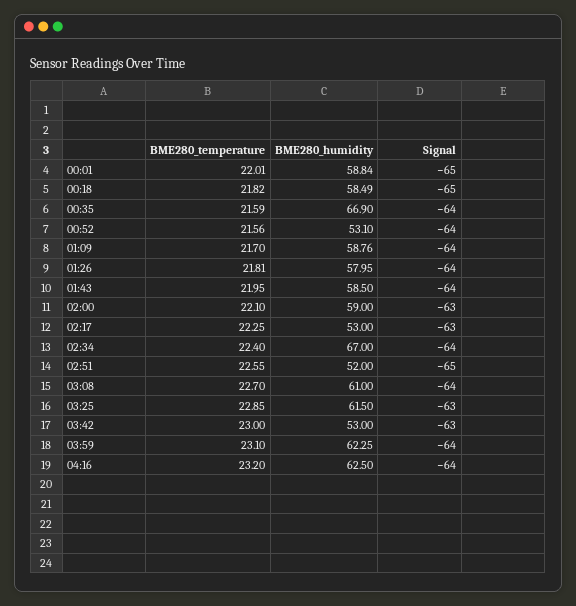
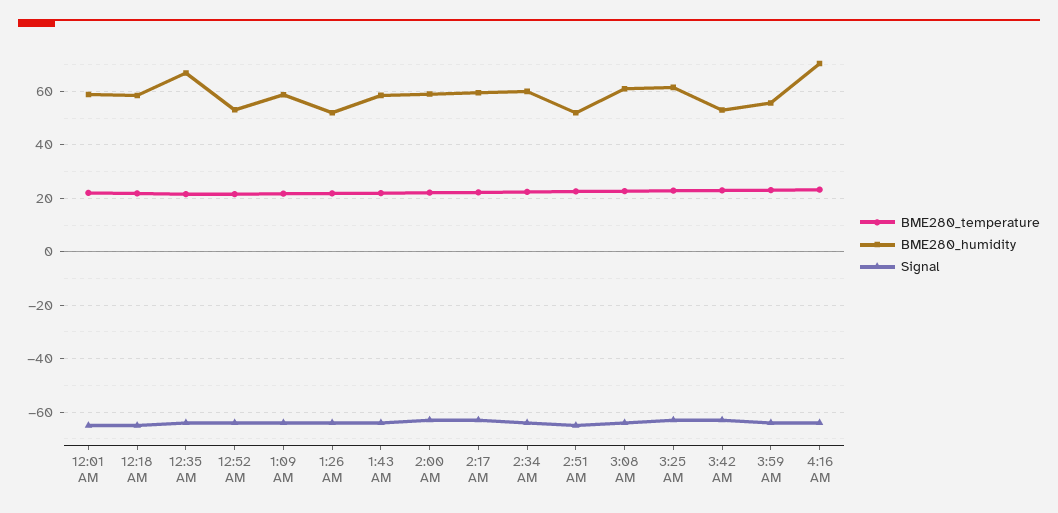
  {
    "BME280_temperature": {
      "00:01": 22.01,
      "00:18": 21.82,
      "00:35": 21.59,
      "00:52": 21.56,
      "01:09": 21.7,
      "01:26": 21.81,
      "01:43": 21.95,
      "02:00": 22.1,
      "02:17": 22.25,
      "02:34": 22.4,
      "02:51": 22.55,
      "03:08": 22.7,
      "03:25": 22.85,
      "03:42": 23,
      "03:59": 23.1,
      "04:16": 23.2
    },
    "BME280_humidity": {
      "00:01": 58.84,
      "00:18": 58.49,
      "00:35": 66.9,
      "00:52": 53.1,
      "01:09": 58.76,
-     "01:26": 57.95,
+     "01:26": 52.5,
      "01:43": 58.5,
      "02:00": 59,
-     "02:17": 53,
+     "02:17": 60,
-     "02:34": 67,
+     "02:34": 60,
      "02:51": 52,
      "03:08": 61,
      "03:25": 61.5,
      "03:42": 53,
-     "03:59": 62.25,
+     "03:59": 55,
-     "04:16": 62.5
+     "04:16": 70
    },
    "Signal": {
      "00:01": -65,
      "00:18": -65,
      "00:35": -64,
      "00:52": -64,
      "01:09": -64,
      "01:26": -64,
      "01:43": -64,
      "02:00": -63,
      "02:17": -63,
      "02:34": -64,
      "02:51": -65,
      "03:08": -64,
      "03:25": -63,
      "03:42": -63,
      "03:59": -64,
      "04:16": -64
    }
  }

